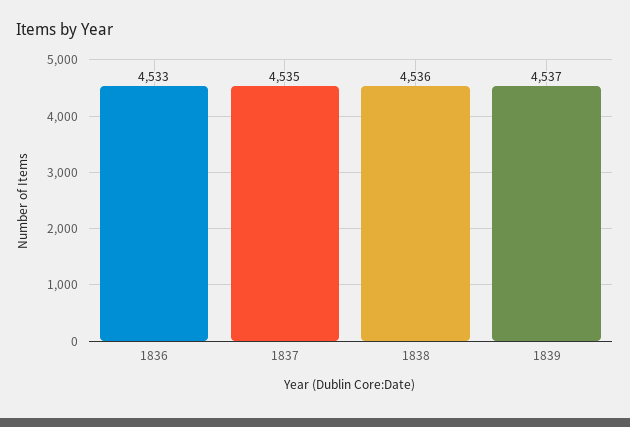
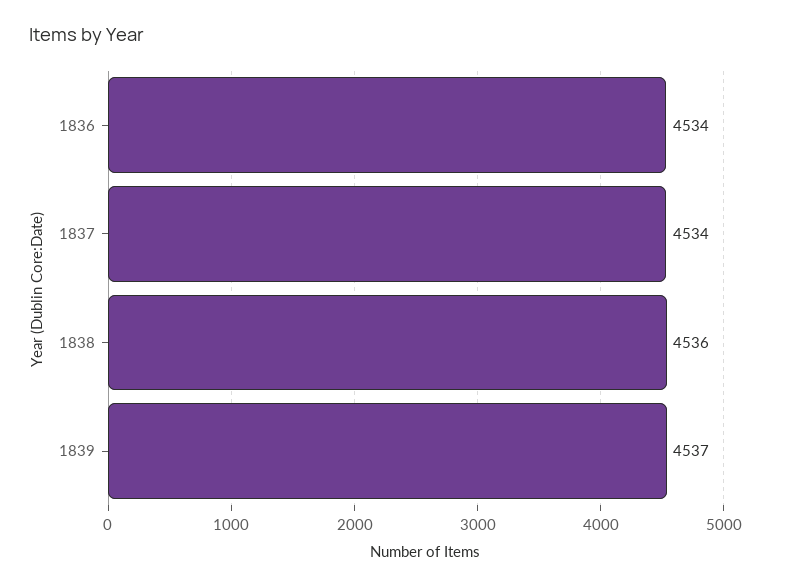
  {
-   "1836": 4533,
+   "1836": 4534,
-   "1837": 4535,
+   "1837": 4534,
    "1838": 4536,
    "1839": 4537
  }

